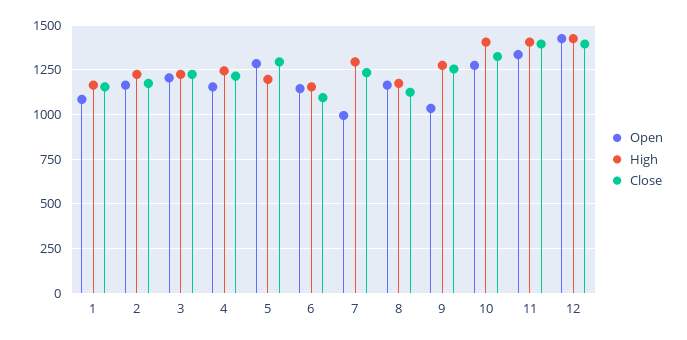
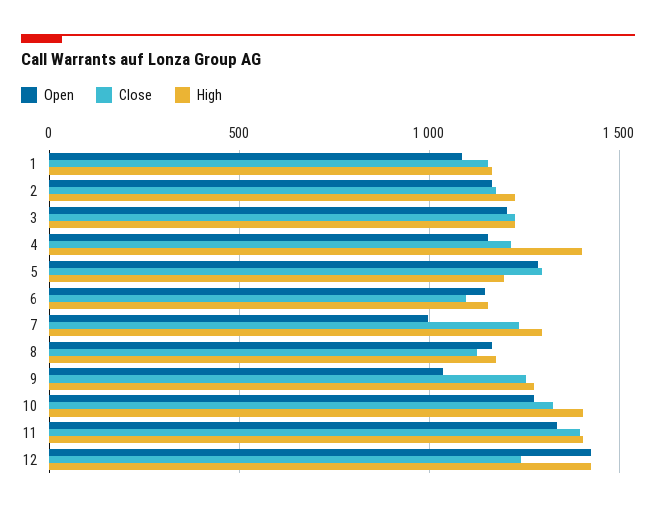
  {
    "Open": {
      "1": 1100,
      "2": 1150,
      "3": 1200,
      "4": 1150,
      "5": 1300,
      "6": 1150,
      "7": 1000,
      "8": 1150,
      "9": 1050,
      "10": 1300,
      "11": 1350,
      "12": 1450
    },
    "High": {
      "1": 1150,
      "2": 1250,
      "3": 1250,
-     "4": 1250,
+     "4": 1400,
      "5": 1200,
      "6": 1150,
      "7": 1300,
      "8": 1200,
      "9": 1300,
      "10": 1400,
      "11": 1400,
      "12": 1450
    },
    "Close": {
      "1": 1150,
      "2": 1200,
      "3": 1250,
      "4": 1200,
      "5": 1300,
      "6": 1100,
      "7": 1250,
      "8": 1150,
      "9": 1250,
      "10": 1350,
      "11": 1400,
-     "12": 1400
+     "12": 1250
    }
  }

